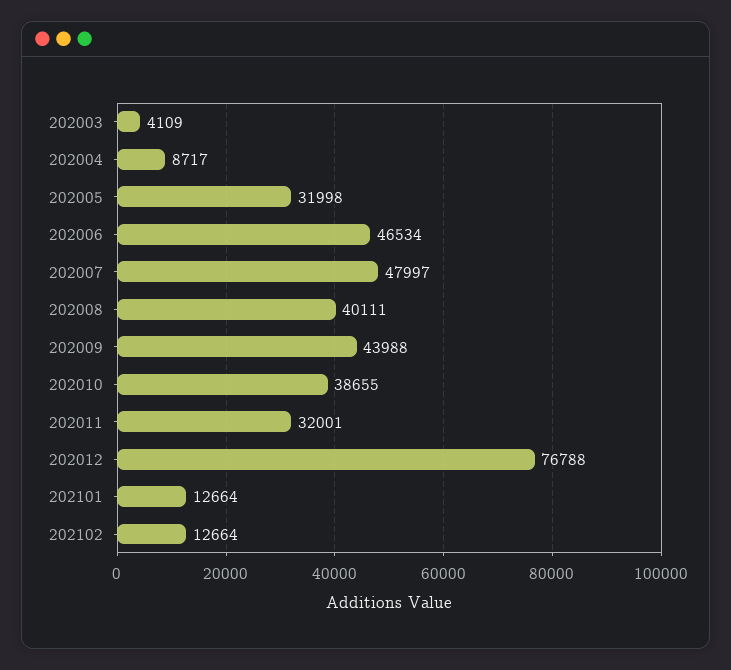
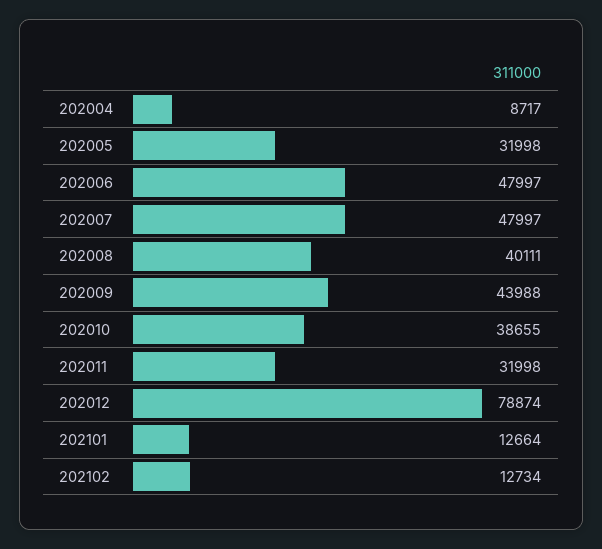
  {
-   "202003": 4109,
    "202004": 8717,
    "202005": 31998,
-   "202006": 46534,
+   "202006": 47997,
    "202007": 47997,
    "202008": 40111,
    "202009": 43988,
    "202010": 38655,
-   "202011": 32001,
+   "202011": 31998,
-   "202012": 76788,
+   "202012": 78874,
    "202101": 12664,
-   "202102": 12664
+   "202102": 12734
  }

